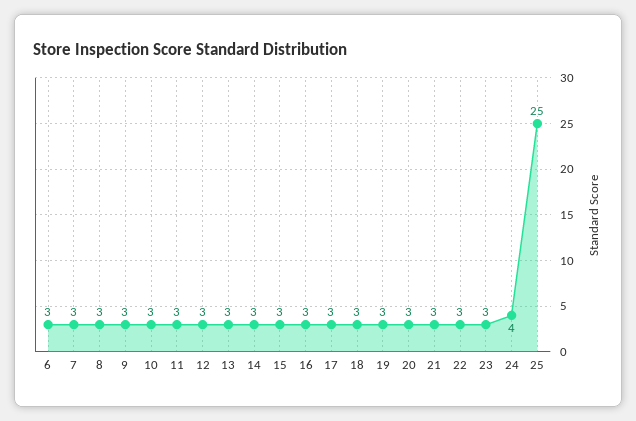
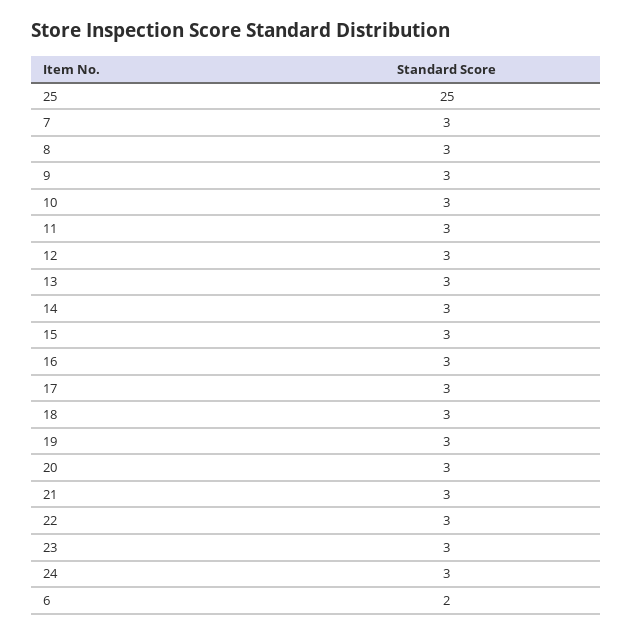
  {
-   "6": 3,
+   "6": 2,
    "7": 3,
    "8": 3,
    "9": 3,
    "10": 3,
    "11": 3,
    "12": 3,
    "13": 3,
    "14": 3,
    "15": 3,
    "16": 3,
    "17": 3,
    "18": 3,
    "19": 3,
    "20": 3,
    "21": 3,
    "22": 3,
    "23": 3,
-   "24": 4,
+   "24": 3,
    "25": 25
  }

